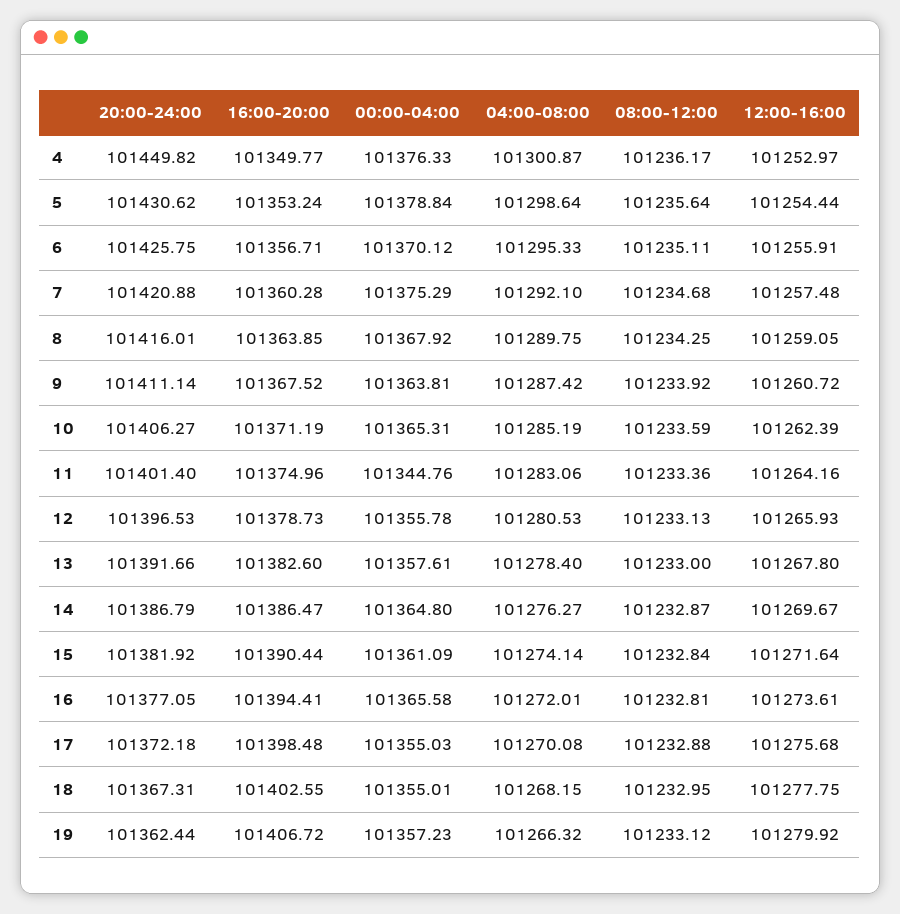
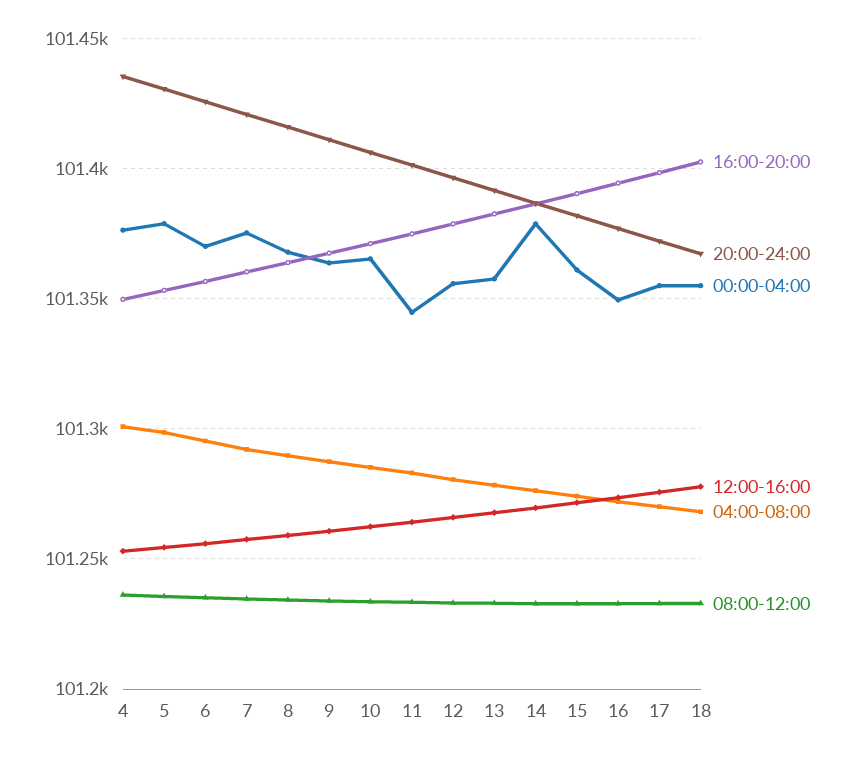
  {
    "20:00-24:00": {
-     "4": 101449.82,
+     "4": 101435,
      "5": 101430.62,
      "6": 101425.75,
      "7": 101420.88,
      "8": 101416.01,
      "9": 101411.14,
      "10": 101406.27,
      "11": 101401.4,
      "12": 101396.53,
      "13": 101391.66,
      "14": 101386.79,
      "15": 101381.92,
      "16": 101377.05,
      "17": 101372.18,
-     "18": 101367.31,
+     "18": 101367.31
-     "19": 101362.44
    },
    "16:00-20:00": {
      "4": 101349.77,
      "5": 101353.24,
      "6": 101356.71,
      "7": 101360.28,
      "8": 101363.85,
      "9": 101367.52,
      "10": 101371.19,
      "11": 101374.96,
      "12": 101378.73,
      "13": 101382.6,
      "14": 101386.47,
      "15": 101390.44,
      "16": 101394.41,
      "17": 101398.48,
-     "18": 101402.55,
+     "18": 101402.55
-     "19": 101406.72
    },
    "00:00-04:00": {
      "4": 101376.33,
      "5": 101378.84,
      "6": 101370.12,
      "7": 101375.29,
      "8": 101367.92,
      "9": 101363.81,
      "10": 101365.31,
      "11": 101344.76,
      "12": 101355.78,
      "13": 101357.61,
-     "14": 101364.8,
+     "14": 101380,
      "15": 101361.09,
-     "16": 101365.58,
+     "16": 101350,
      "17": 101355.03,
-     "18": 101355.01,
+     "18": 101355.01
-     "19": 101357.23
    },
    "04:00-08:00": {
      "4": 101300.87,
      "5": 101298.64,
      "6": 101295.33,
      "7": 101292.1,
      "8": 101289.75,
      "9": 101287.42,
      "10": 101285.19,
      "11": 101283.06,
      "12": 101280.53,
      "13": 101278.4,
      "14": 101276.27,
      "15": 101274.14,
      "16": 101272.01,
      "17": 101270.08,
-     "18": 101268.15,
+     "18": 101268.15
-     "19": 101266.32
    },
    "08:00-12:00": {
      "4": 101236.17,
      "5": 101235.64,
      "6": 101235.11,
      "7": 101234.68,
      "8": 101234.25,
      "9": 101233.92,
      "10": 101233.59,
      "11": 101233.36,
      "12": 101233.13,
      "13": 101233,
      "14": 101232.87,
      "15": 101232.84,
      "16": 101232.81,
      "17": 101232.88,
-     "18": 101232.95,
+     "18": 101232.95
-     "19": 101233.12
    },
    "12:00-16:00": {
      "4": 101252.97,
      "5": 101254.44,
      "6": 101255.91,
      "7": 101257.48,
      "8": 101259.05,
      "9": 101260.72,
      "10": 101262.39,
      "11": 101264.16,
      "12": 101265.93,
      "13": 101267.8,
      "14": 101269.67,
      "15": 101271.64,
      "16": 101273.61,
      "17": 101275.68,
-     "18": 101277.75,
+     "18": 101277.75
-     "19": 101279.92
    }
  }

